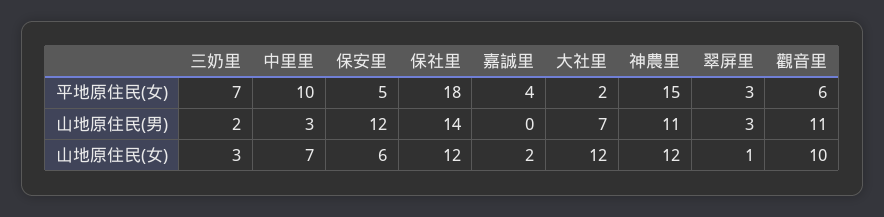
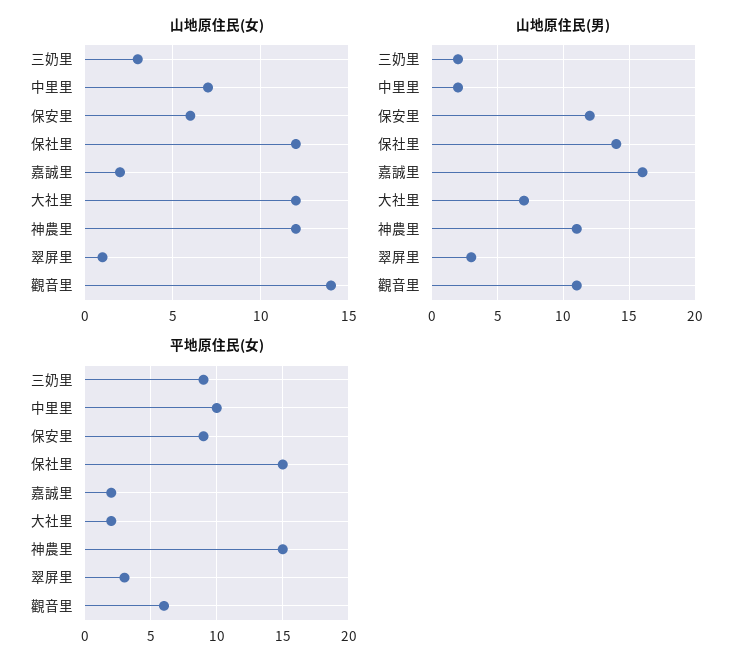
  {
    "平地原住民(女)": {
-     "三奶里": 7,
+     "三奶里": 9,
      "中里里": 10,
-     "保安里": 5,
+     "保安里": 9,
-     "保社里": 18,
+     "保社里": 15,
-     "嘉誠里": 4,
+     "嘉誠里": 2,
      "大社里": 2,
      "神農里": 15,
      "翠屏里": 3,
      "觀音里": 6
    },
    "山地原住民(男)": {
      "三奶里": 2,
-     "中里里": 3,
+     "中里里": 2,
      "保安里": 12,
      "保社里": 14,
-     "嘉誠里": 0,
+     "嘉誠里": 16,
      "大社里": 7,
      "神農里": 11,
      "翠屏里": 3,
      "觀音里": 11
    },
    "山地原住民(女)": {
      "三奶里": 3,
      "中里里": 7,
      "保安里": 6,
      "保社里": 12,
      "嘉誠里": 2,
      "大社里": 12,
      "神農里": 12,
      "翠屏里": 1,
-     "觀音里": 10
+     "觀音里": 14
    }
  }

